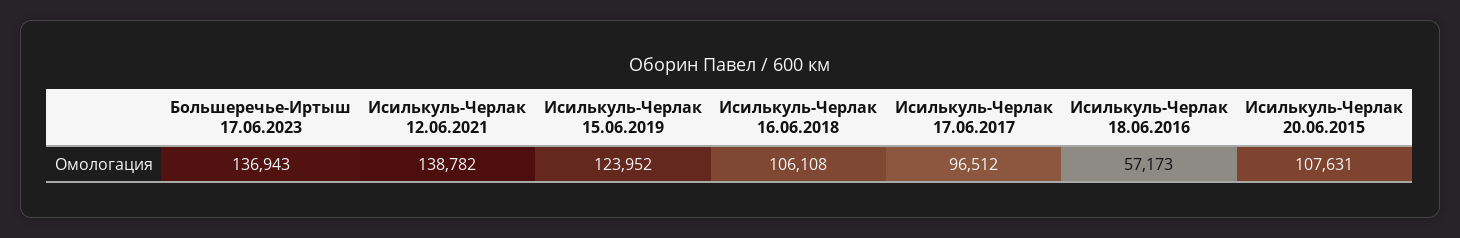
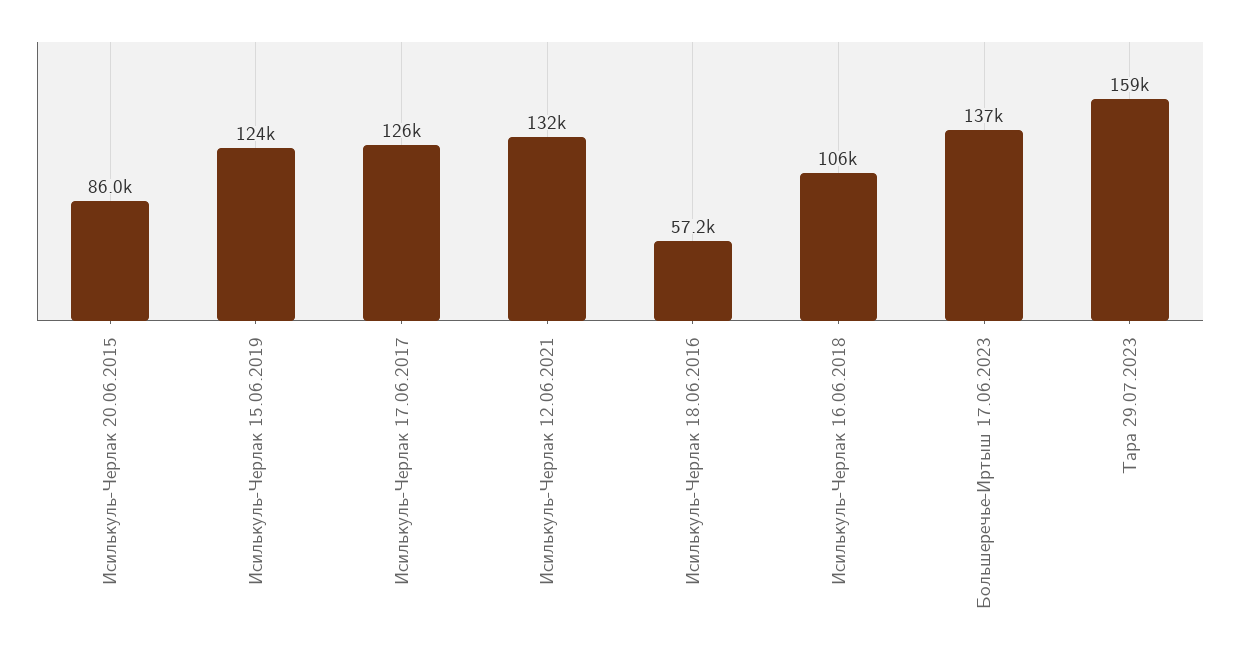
  {
    "Большеречье-Иртыш 17.06.2023": 136943,
-   "Исилькуль-Черлак 12.06.2021": 138782,
+   "Исилькуль-Черлак 12.06.2021": 132000,
    "Исилькуль-Черлак 15.06.2019": 123952,
    "Исилькуль-Черлак 16.06.2018": 106108,
-   "Исилькуль-Черлак 17.06.2017": 96512,
+   "Исилькуль-Черлак 17.06.2017": 126000,
    "Исилькуль-Черлак 18.06.2016": 57173,
-   "Исилькуль-Черлак 20.06.2015": 107631
+   "Исилькуль-Черлак 20.06.2015": 86000,
+   "Тара 29.07.2023": 159000
  }

